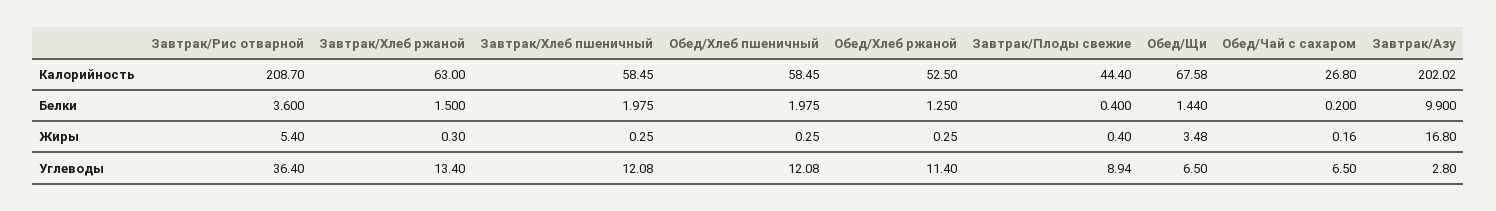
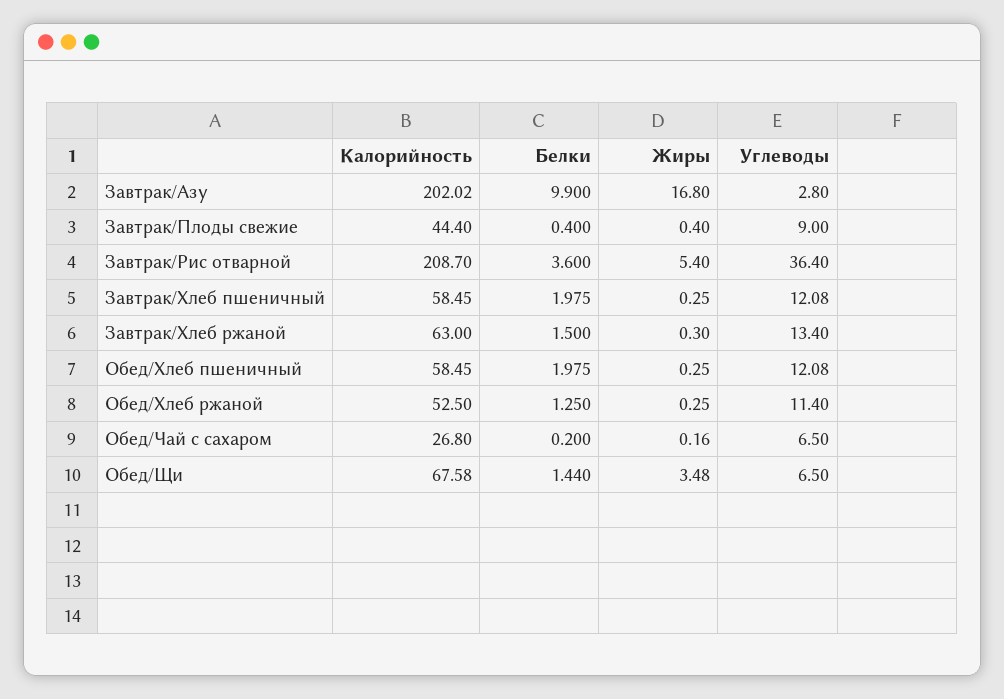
  {
    "Завтрак/Рис отварной": {
      "Калорийность": 208.7,
      "Белки": 3.6,
      "Жиры": 5.4,
      "Углеводы": 36.4
    },
    "Завтрак/Хлеб ржаной": {
      "Калорийность": 63,
      "Белки": 1.5,
      "Жиры": 0.3,
      "Углеводы": 13.4
    },
    "Завтрак/Хлеб пшеничный": {
      "Калорийность": 58.45,
      "Белки": 1.975,
      "Жиры": 0.25,
      "Углеводы": 12.08
    },
    "Обед/Хлеб пшеничный": {
      "Калорийность": 58.45,
      "Белки": 1.975,
      "Жиры": 0.25,
      "Углеводы": 12.08
    },
    "Обед/Хлеб ржаной": {
      "Калорийность": 52.5,
      "Белки": 1.25,
      "Жиры": 0.25,
      "Углеводы": 11.4
    },
    "Завтрак/Плоды свежие": {
      "Калорийность": 44.4,
      "Белки": 0.4,
      "Жиры": 0.4,
-     "Углеводы": 8.94
+     "Углеводы": 9
    },
    "Обед/Щи": {
      "Калорийность": 67.58,
      "Белки": 1.44,
      "Жиры": 3.48,
      "Углеводы": 6.5
    },
    "Обед/Чай с сахаром": {
      "Калорийность": 26.8,
      "Белки": 0.2,
      "Жиры": 0.16,
      "Углеводы": 6.5
    },
    "Завтрак/Азу": {
      "Калорийность": 202.02,
      "Белки": 9.9,
      "Жиры": 16.8,
      "Углеводы": 2.8
    }
  }

